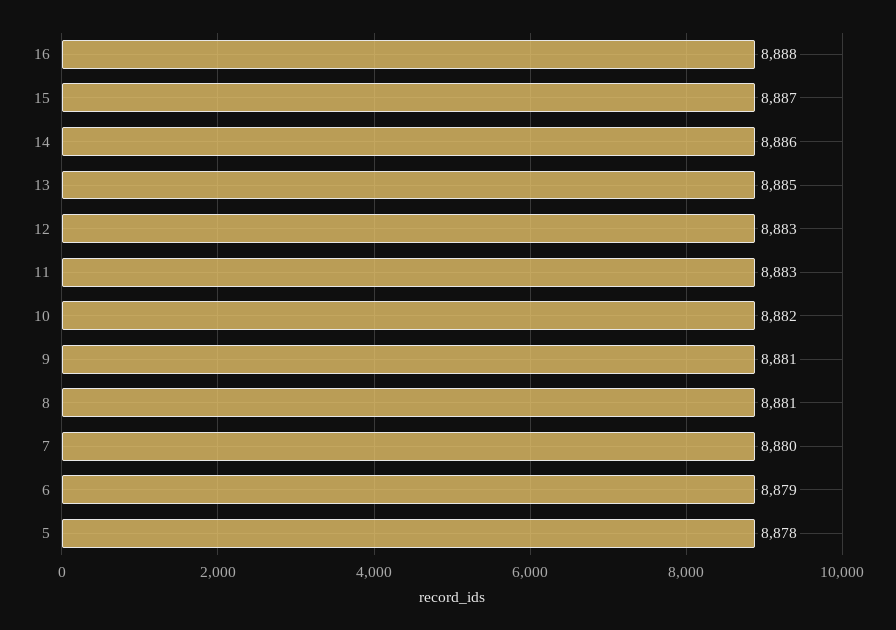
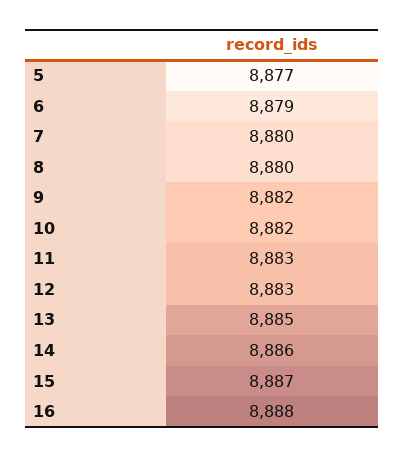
  {
    "16": 8888,
    "15": 8887,
    "14": 8886,
    "13": 8885,
    "12": 8883,
    "11": 8883,
    "10": 8882,
-   "9": 8881,
+   "9": 8882,
-   "8": 8881,
+   "8": 8880,
    "7": 8880,
    "6": 8879,
-   "5": 8878
+   "5": 8877
  }

